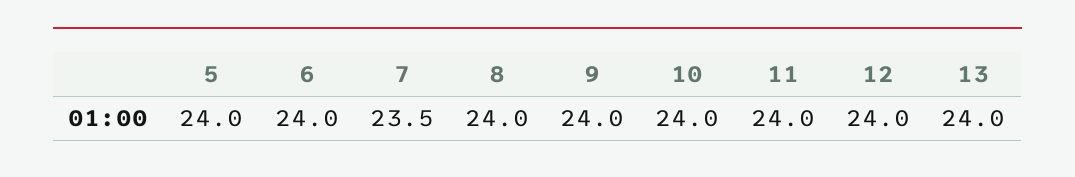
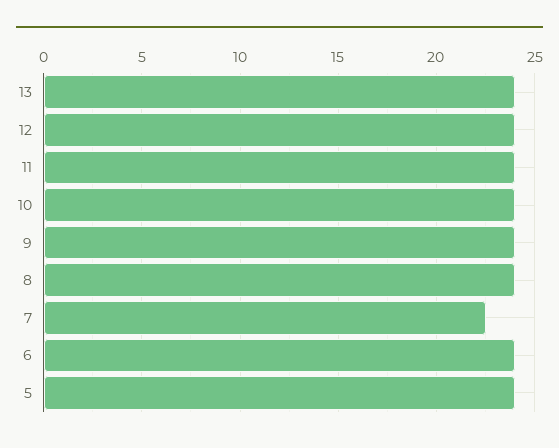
  {
    "5": 24,
    "6": 24,
-   "7": 23.5,
+   "7": 22.5,
    "8": 24,
    "9": 24,
    "10": 24,
    "11": 24,
    "12": 24,
    "13": 24
  }

